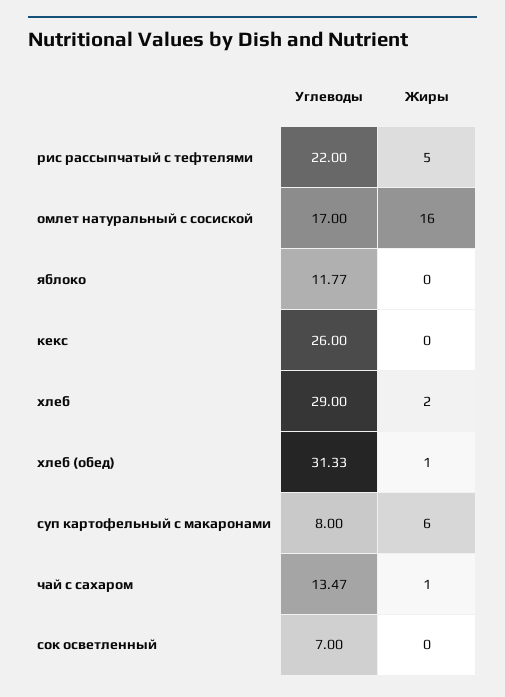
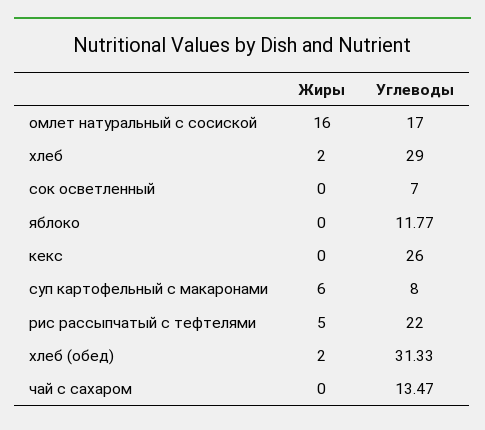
  {
    "Углеводы": {
      "рис рассыпчатый с тефтелями": 22,
      "омлет натуральный с сосиской": 17,
      "яблоко": 11.77,
      "кекс": 26,
      "хлеб": 29,
      "хлеб (обед)": 31.33,
      "суп картофельный с макаронами": 8,
      "чай с сахаром": 13.47,
      "сок осветленный": 7
    },
    "Жиры": {
      "рис рассыпчатый с тефтелями": 5,
      "омлет натуральный с сосиской": 16,
      "яблоко": 0,
      "кекс": 0,
      "хлеб": 2,
-     "хлеб (обед)": 1,
+     "хлеб (обед)": 2,
      "суп картофельный с макаронами": 6,
-     "чай с сахаром": 1,
+     "чай с сахаром": 0,
      "сок осветленный": 0
    }
  }

